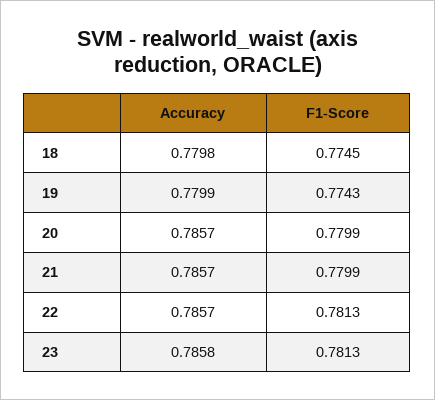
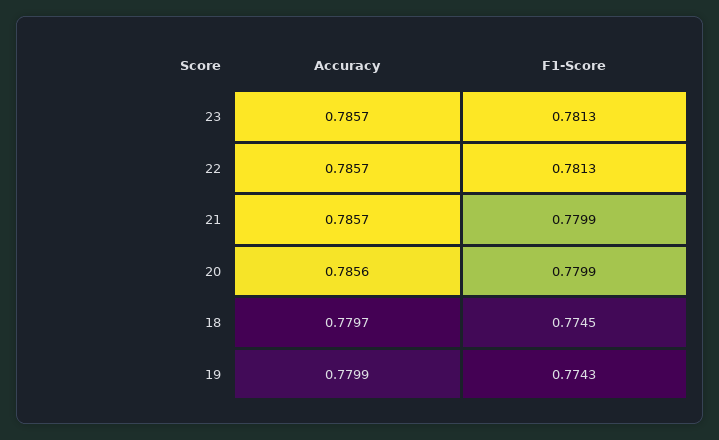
  {
    "Accuracy": {
-     "18": 0.7798,
+     "18": 0.7797,
      "19": 0.7799,
-     "20": 0.7857,
+     "20": 0.7856,
      "21": 0.7857,
      "22": 0.7857,
-     "23": 0.7858
+     "23": 0.7857
    },
    "F1-Score": {
      "18": 0.7745,
      "19": 0.7743,
      "20": 0.7799,
      "21": 0.7799,
      "22": 0.7813,
      "23": 0.7813
    }
  }

